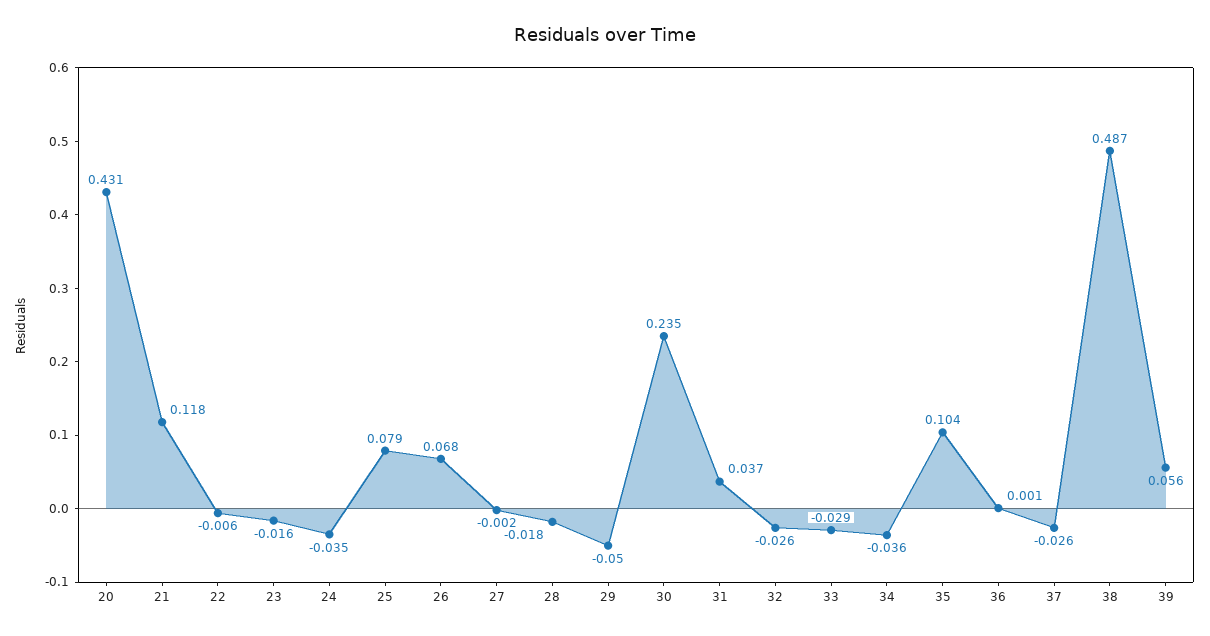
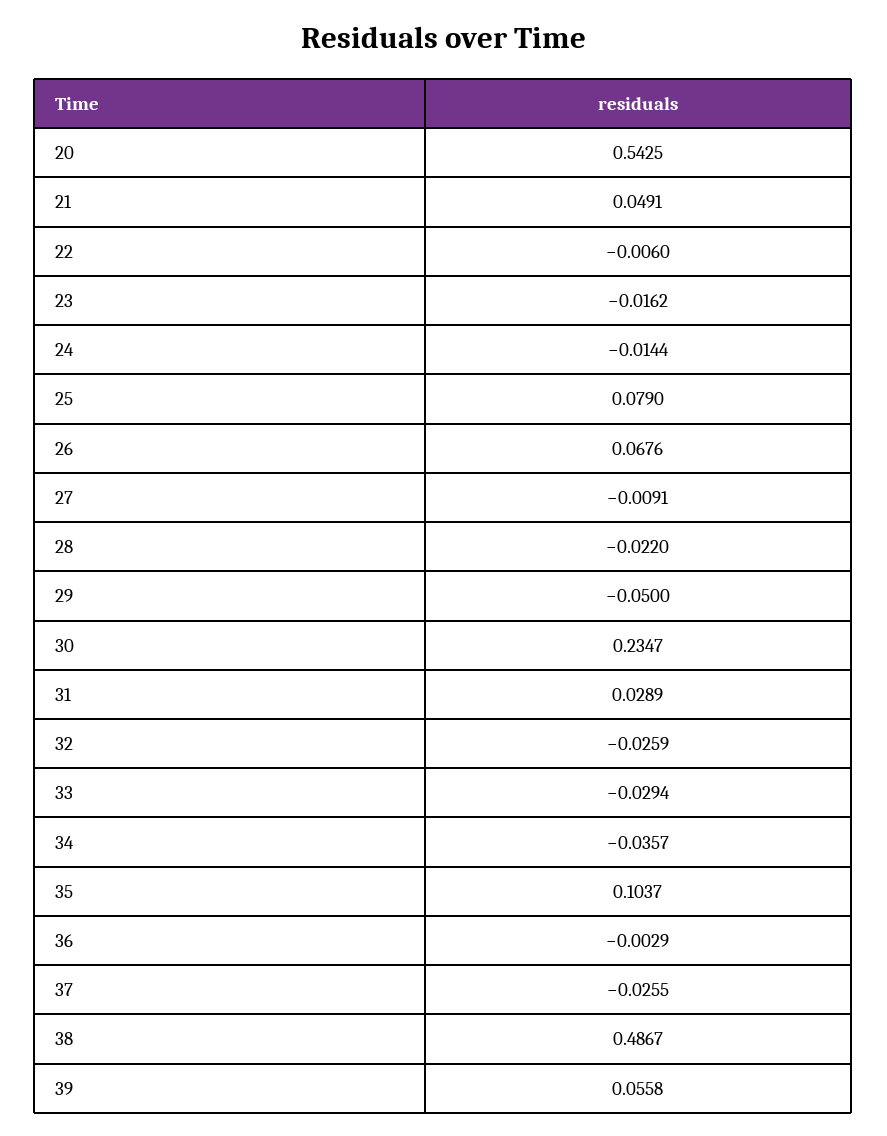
  {
-   "20": 0.431,
+   "20": 0.5425,
-   "21": 0.118,
+   "21": 0.0491,
    "22": -0.006,
    "23": -0.0162,
-   "24": -0.035,
+   "24": -0.0144,
    "25": 0.079,
    "26": 0.0676,
-   "27": -0.002,
+   "27": -0.0091,
-   "28": -0.018,
+   "28": -0.022,
    "29": -0.05,
    "30": 0.2347,
-   "31": 0.037,
+   "31": 0.0289,
    "32": -0.0259,
    "33": -0.0294,
    "34": -0.0357,
    "35": 0.1037,
-   "36": 0.001,
+   "36": -0.0029,
    "37": -0.0255,
    "38": 0.4867,
    "39": 0.0558
  }

